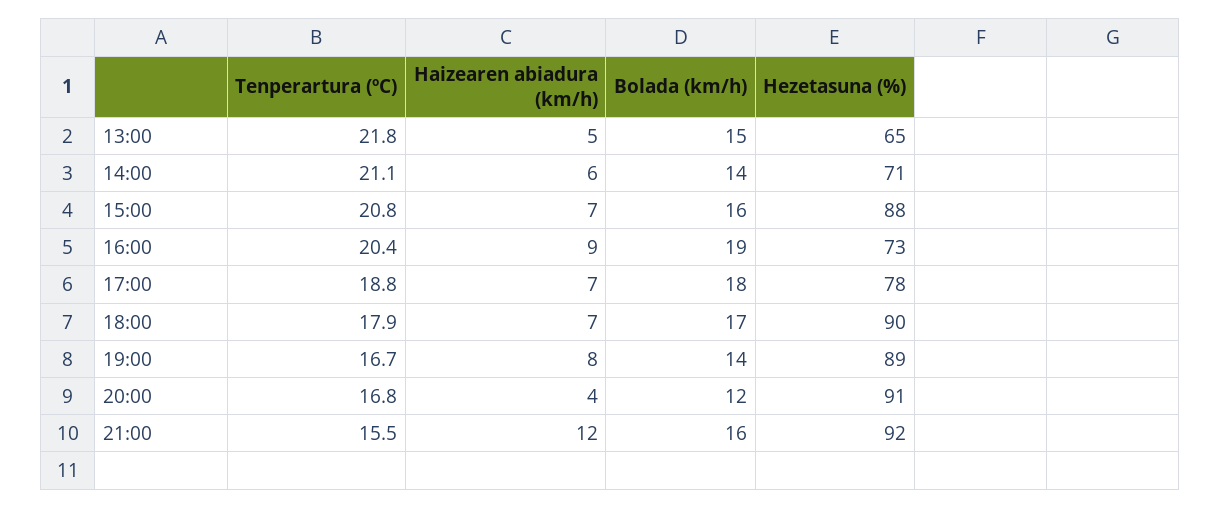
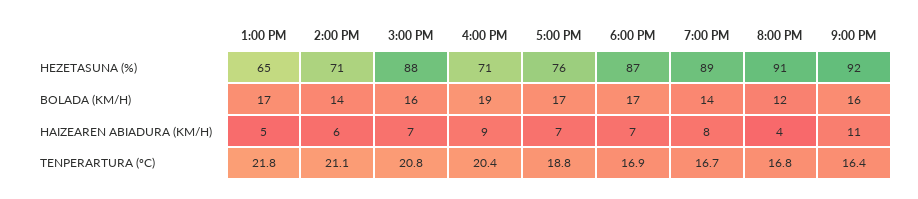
  {
    "Tenperartura (ºC)": {
      "13:00": 21.8,
      "14:00": 21.1,
      "15:00": 20.8,
      "16:00": 20.4,
      "17:00": 18.8,
-     "18:00": 17.9,
+     "18:00": 16.9,
      "19:00": 16.7,
      "20:00": 16.8,
-     "21:00": 15.5
+     "21:00": 16.4
    },
    "Haizearen abiadura (km/h)": {
      "13:00": 5,
      "14:00": 6,
      "15:00": 7,
      "16:00": 9,
      "17:00": 7,
      "18:00": 7,
      "19:00": 8,
      "20:00": 4,
-     "21:00": 12
+     "21:00": 11
    },
    "Bolada (km/h)": {
-     "13:00": 15,
+     "13:00": 17,
      "14:00": 14,
      "15:00": 16,
      "16:00": 19,
-     "17:00": 18,
+     "17:00": 17,
      "18:00": 17,
      "19:00": 14,
      "20:00": 12,
      "21:00": 16
    },
    "Hezetasuna (%)": {
      "13:00": 65,
      "14:00": 71,
      "15:00": 88,
-     "16:00": 73,
+     "16:00": 71,
-     "17:00": 78,
+     "17:00": 76,
-     "18:00": 90,
+     "18:00": 87,
      "19:00": 89,
      "20:00": 91,
      "21:00": 92
    }
  }

